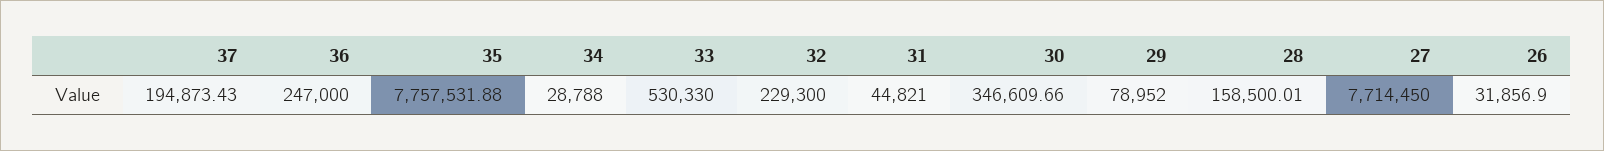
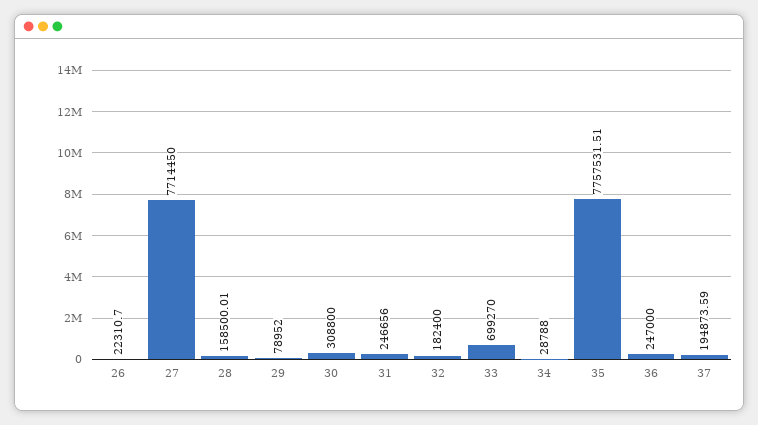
  {
-   "37": 194873.43,
+   "37": 194873.59,
    "36": 247000,
-   "35": 7757531.88,
+   "35": 7757531.51,
    "34": 28788,
-   "33": 530330,
+   "33": 699270,
-   "32": 229300,
+   "32": 182400,
-   "31": 44821,
+   "31": 246656,
-   "30": 346609.66,
+   "30": 308800,
    "29": 78952,
    "28": 158500.01,
    "27": 7714450,
-   "26": 31856.9
+   "26": 22310.7
  }

